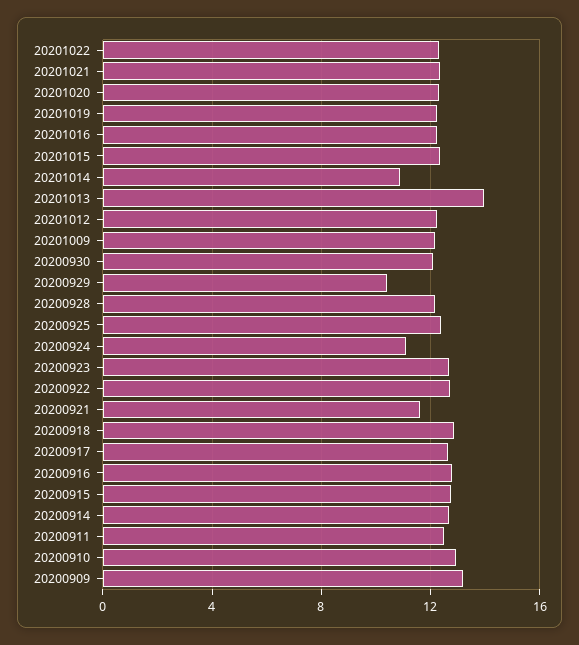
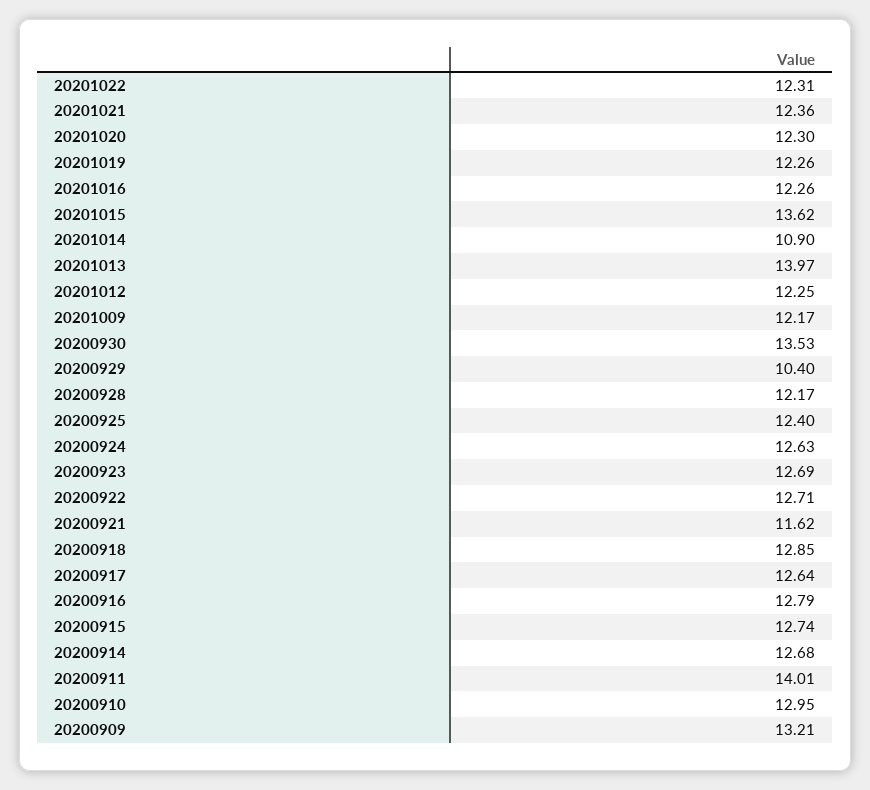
  {
    "20201022": 12.31,
    "20201021": 12.36,
    "20201020": 12.3,
    "20201019": 12.26,
    "20201016": 12.26,
-   "20201015": 12.5,
+   "20201015": 13.62,
    "20201014": 10.9,
    "20201013": 13.97,
    "20201012": 12.25,
    "20201009": 12.17,
-   "20200930": 12,
+   "20200930": 13.53,
    "20200929": 10.4,
    "20200928": 12.17,
    "20200925": 12.4,
-   "20200924": 11,
+   "20200924": 12.63,
    "20200923": 12.69,
    "20200922": 12.71,
    "20200921": 11.62,
    "20200918": 12.85,
    "20200917": 12.64,
    "20200916": 12.79,
    "20200915": 12.74,
    "20200914": 12.68,
-   "20200911": 12.5,
+   "20200911": 14.01,
    "20200910": 12.95,
    "20200909": 13.21
  }

